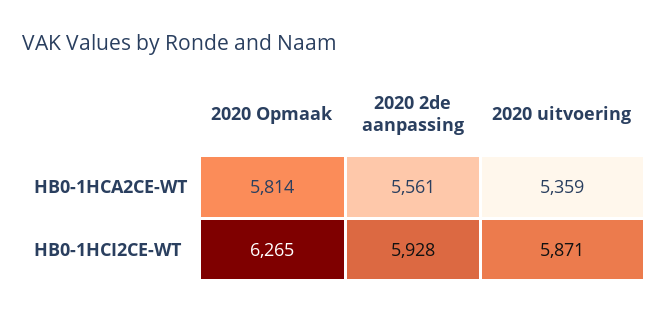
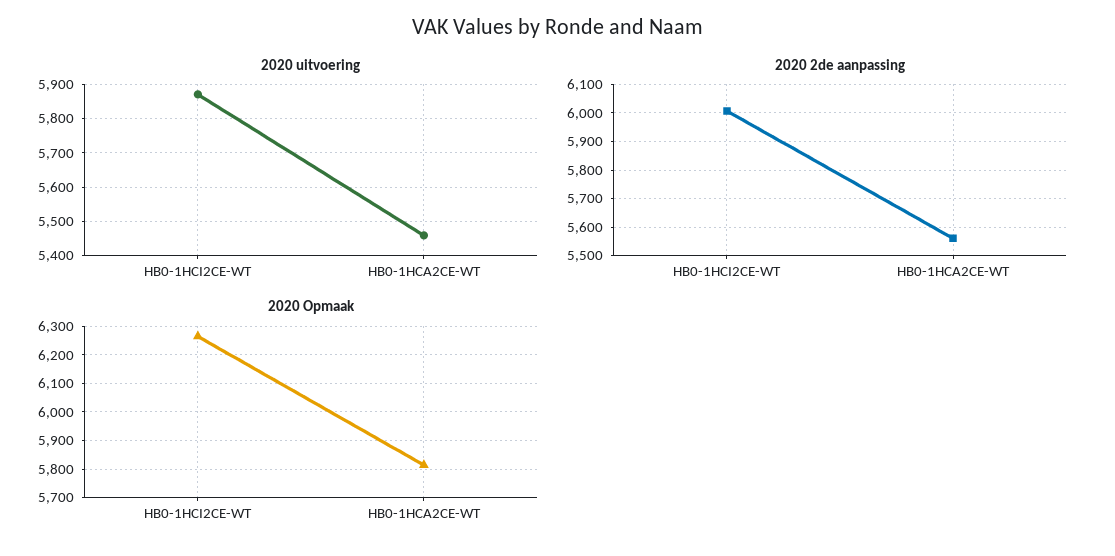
  {
    "2020 Opmaak": {
      "HB0-1HCA2CE-WT": 5814,
      "HB0-1HCI2CE-WT": 6265
    },
    "2020 2de aanpassing": {
      "HB0-1HCA2CE-WT": 5561,
-     "HB0-1HCI2CE-WT": 5928
+     "HB0-1HCI2CE-WT": 6000
    },
    "2020 uitvoering": {
-     "HB0-1HCA2CE-WT": 5359,
+     "HB0-1HCA2CE-WT": 5460,
      "HB0-1HCI2CE-WT": 5871
    }
  }

